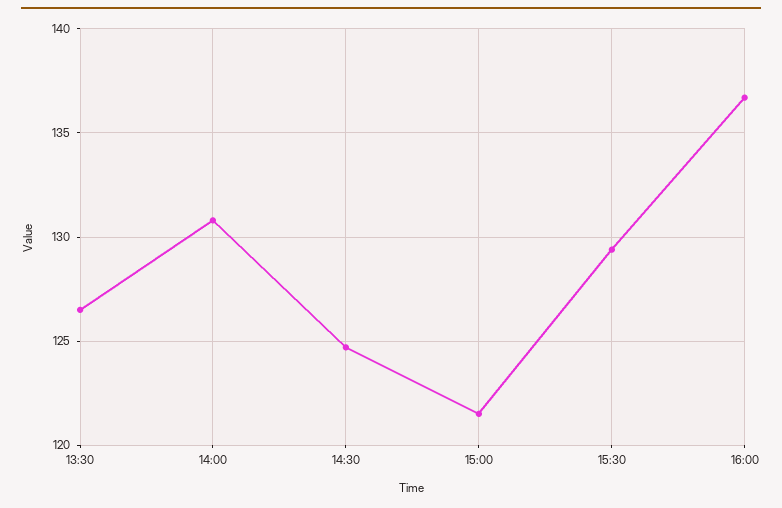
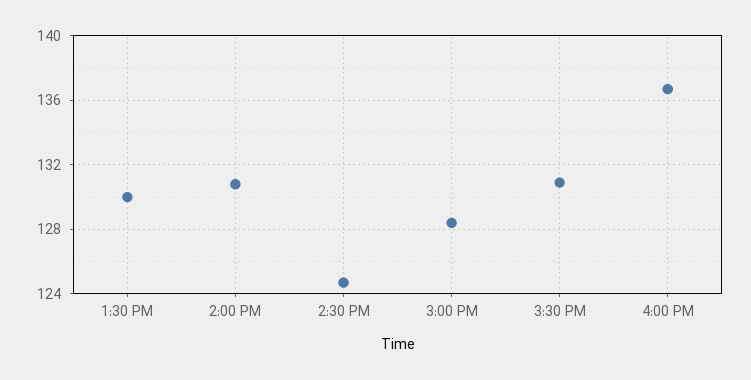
  {
-   "13:30": 126.5,
+   "13:30": 130,
    "14:00": 131,
    "14:30": 124.5,
-   "15:00": 121.5,
+   "15:00": 128.5,
-   "15:30": 129.5,
+   "15:30": 131,
    "16:00": 136.5
  }

